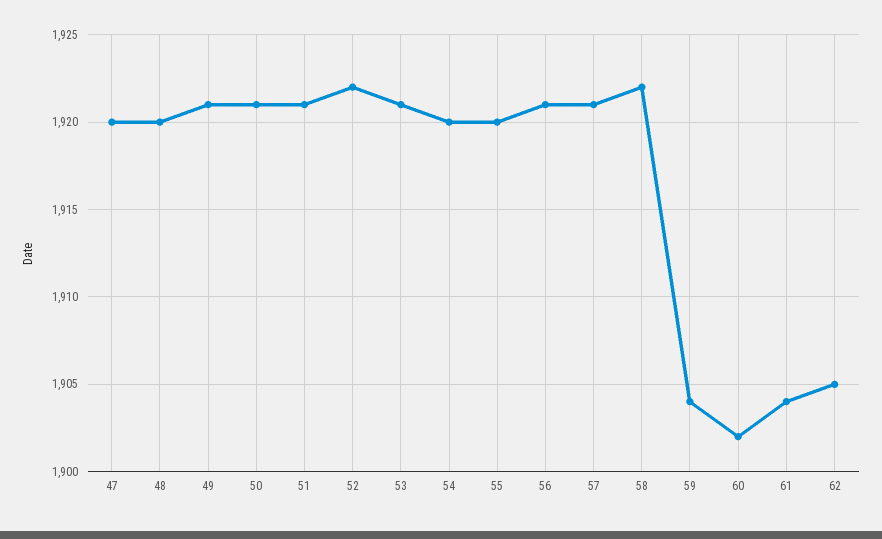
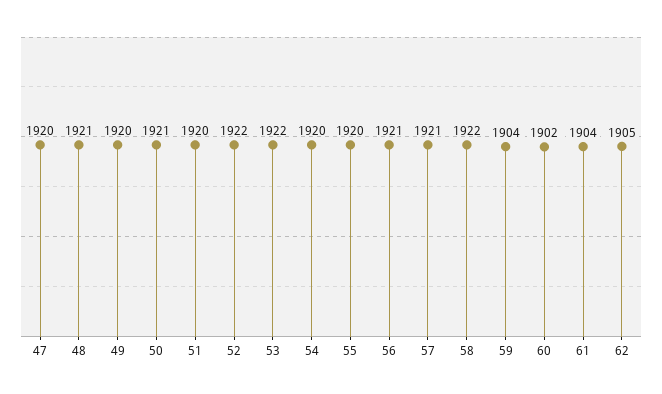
  {
    "47": 1920,
-   "48": 1920,
+   "48": 1921,
-   "49": 1921,
+   "49": 1920,
    "50": 1921,
-   "51": 1921,
+   "51": 1920,
    "52": 1922,
-   "53": 1921,
+   "53": 1922,
    "54": 1920,
    "55": 1920,
    "56": 1921,
    "57": 1921,
    "58": 1922,
    "59": 1904,
    "60": 1902,
    "61": 1904,
    "62": 1905
  }

